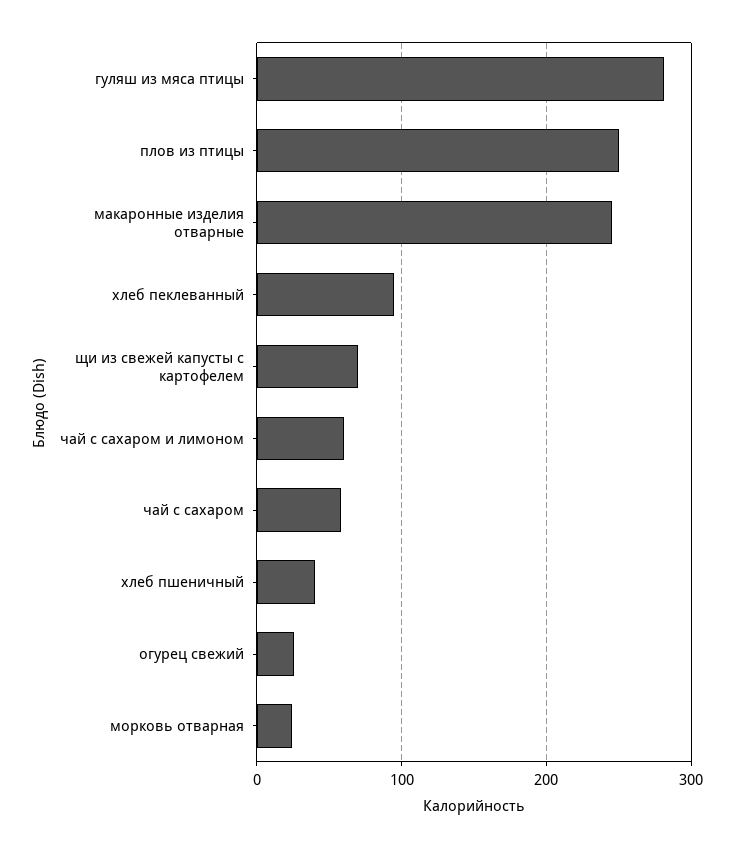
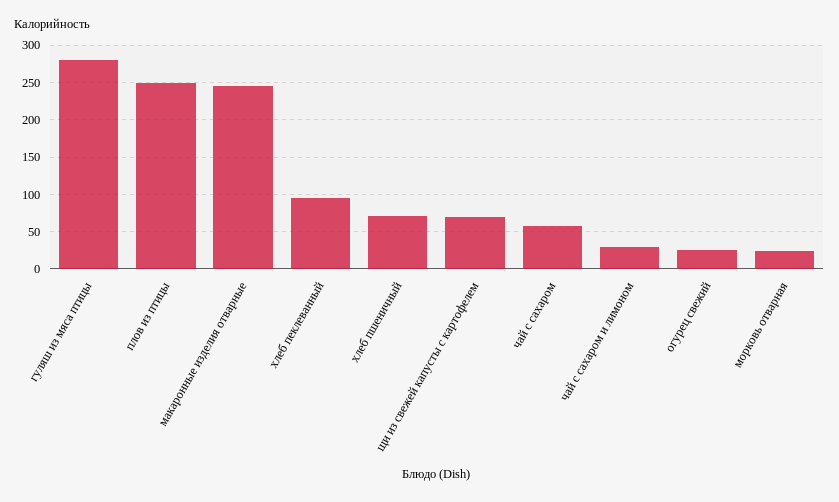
  {
    "гуляш из мяса птицы": 280,
    "плов из птицы": 250,
    "макаронные изделия отварные": 250,
    "хлеб пеклеванный": 100,
    "щи из свежей капусты с картофелем": 70,
-   "чай с сахаром и лимоном": 60,
+   "чай с сахаром и лимоном": 30,
    "чай с сахаром": 60,
-   "хлеб пшеничный": 40,
+   "хлеб пшеничный": 70,
    "огурец свежий": 30,
    "морковь отварная": 20
  }

